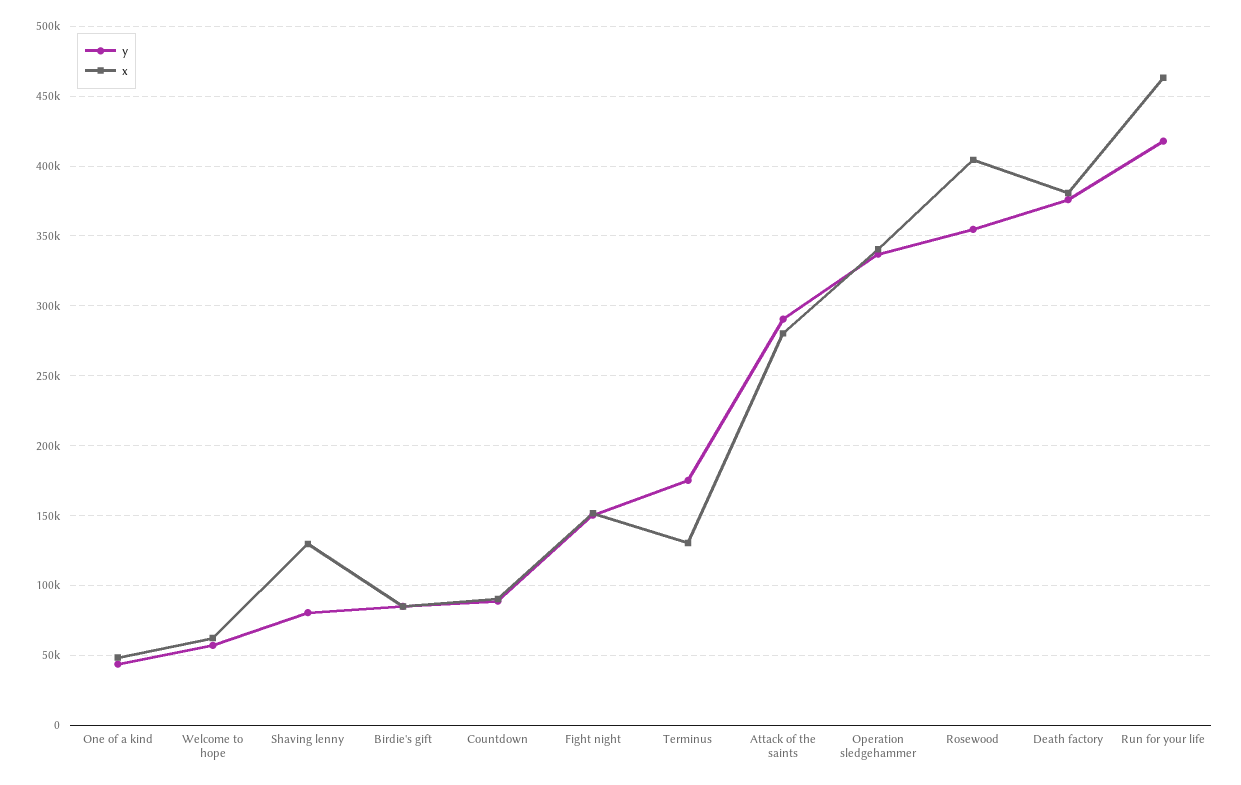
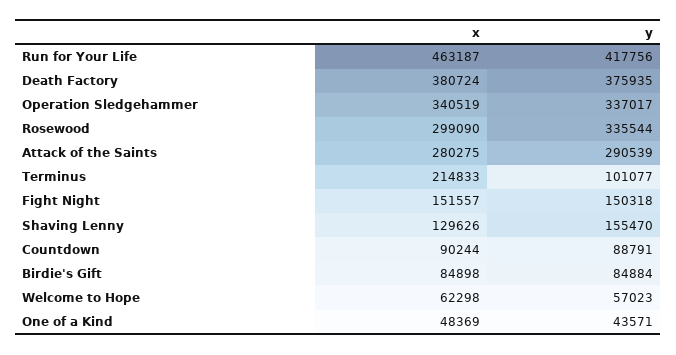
  {
    "y": {
      "One of a kind": 43571,
      "Welcome to hope": 57023,
-     "Shaving lenny": 80000,
+     "Shaving lenny": 155470,
      "Birdie's gift": 84884,
      "Countdown": 88791,
      "Fight night": 150318,
-     "Terminus": 175000,
+     "Terminus": 101077,
      "Attack of the saints": 290539,
      "Operation sledgehammer": 337017,
-     "Rosewood": 355000,
+     "Rosewood": 335544,
      "Death factory": 375935,
      "Run for your life": 417756
    },
    "x": {
      "One of a kind": 48369,
      "Welcome to hope": 62298,
      "Shaving lenny": 129626,
      "Birdie's gift": 84898,
      "Countdown": 90244,
      "Fight night": 151557,
-     "Terminus": 130000,
+     "Terminus": 214833,
      "Attack of the saints": 280275,
      "Operation sledgehammer": 340519,
-     "Rosewood": 405000,
+     "Rosewood": 299090,
      "Death factory": 380724,
      "Run for your life": 463187
    }
  }

